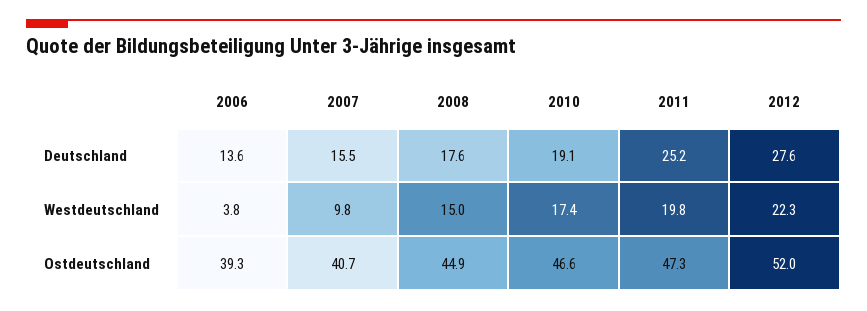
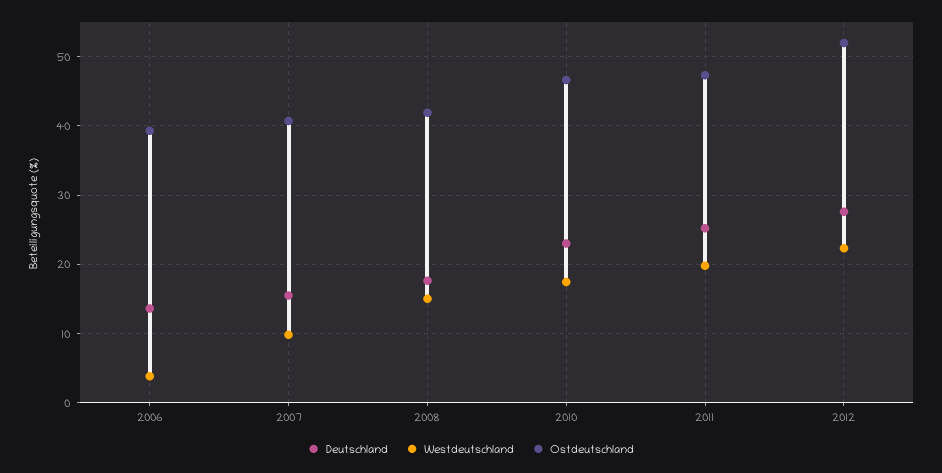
  {
    "Deutschland": {
      "2006": 13.6,
      "2007": 15.5,
      "2008": 17.6,
-     "2010": 19.1,
+     "2010": 23,
      "2011": 25.2,
      "2012": 27.6
    },
    "Westdeutschland": {
      "2006": 3.8,
      "2007": 9.8,
      "2008": 15,
      "2010": 17.4,
      "2011": 19.8,
      "2012": 22.3
    },
    "Ostdeutschland": {
      "2006": 39.3,
      "2007": 40.7,
-     "2008": 44.9,
+     "2008": 42,
      "2010": 46.6,
      "2011": 47.3,
      "2012": 52
    }
  }

